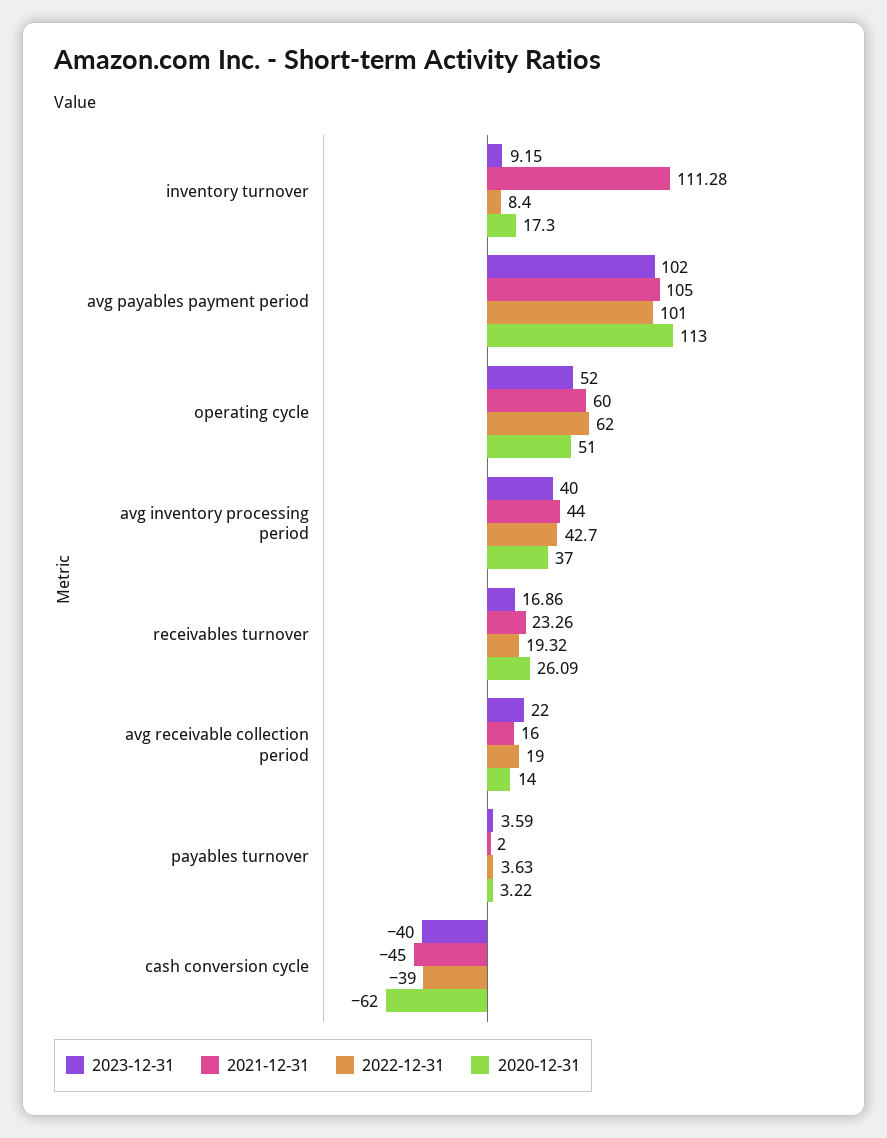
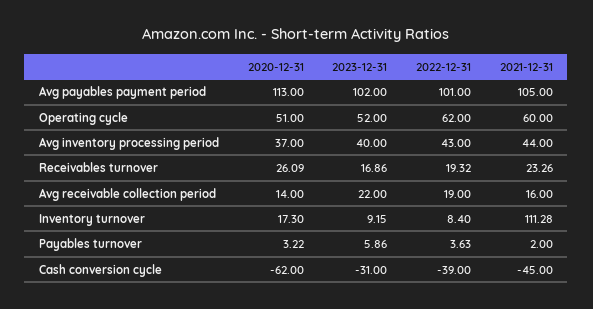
  {
    "2023-12-31": {
      "inventory turnover": 9.15,
      "avg payables payment period": 102,
      "operating cycle": 52,
      "avg inventory processing period": 40,
      "receivables turnover": 16.86,
      "avg receivable collection period": 22,
-     "payables turnover": 3.59,
+     "payables turnover": 5.86,
-     "cash conversion cycle": -40
+     "cash conversion cycle": -31
    },
    "2021-12-31": {
      "inventory turnover": 111.28,
      "avg payables payment period": 105,
      "operating cycle": 60,
      "avg inventory processing period": 44,
      "receivables turnover": 23.26,
      "avg receivable collection period": 16,
      "payables turnover": 2,
      "cash conversion cycle": -45
    },
    "2022-12-31": {
      "inventory turnover": 8.4,
      "avg payables payment period": 101,
      "operating cycle": 62,
-     "avg inventory processing period": 42.7,
+     "avg inventory processing period": 43,
      "receivables turnover": 19.32,
      "avg receivable collection period": 19,
      "payables turnover": 3.63,
      "cash conversion cycle": -39
    },
    "2020-12-31": {
      "inventory turnover": 17.3,
      "avg payables payment period": 113,
      "operating cycle": 51,
      "avg inventory processing period": 37,
      "receivables turnover": 26.09,
      "avg receivable collection period": 14,
      "payables turnover": 3.22,
      "cash conversion cycle": -62
    }
  }

